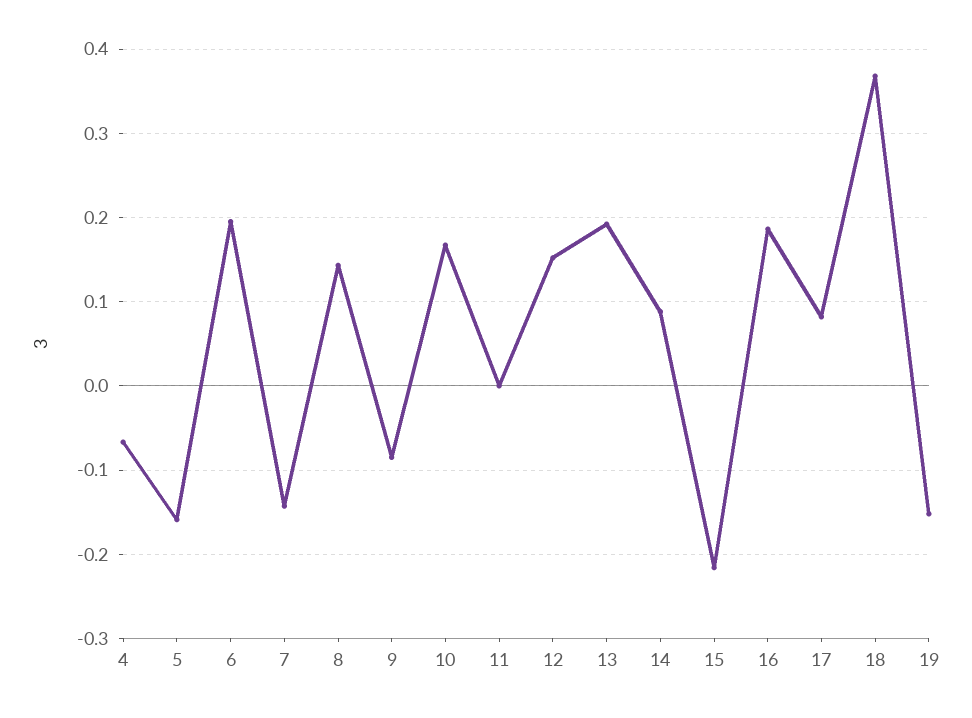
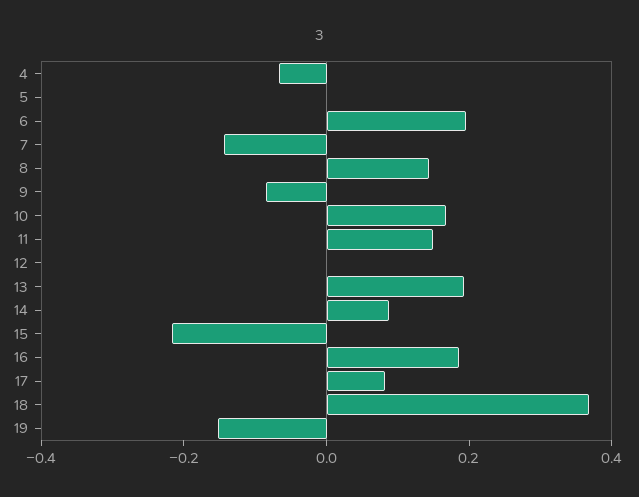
  {
    "4": -0.07,
-   "5": -0.16,
+   "5": 0,
    "6": 0.2,
    "7": -0.14,
    "8": 0.14,
    "9": -0.09,
    "10": 0.17,
-   "11": 0,
+   "11": 0.15,
-   "12": 0.15,
+   "12": 0,
    "13": 0.19,
    "14": 0.09,
    "15": -0.22,
    "16": 0.19,
    "17": 0.08,
    "18": 0.37,
    "19": -0.15
  }

